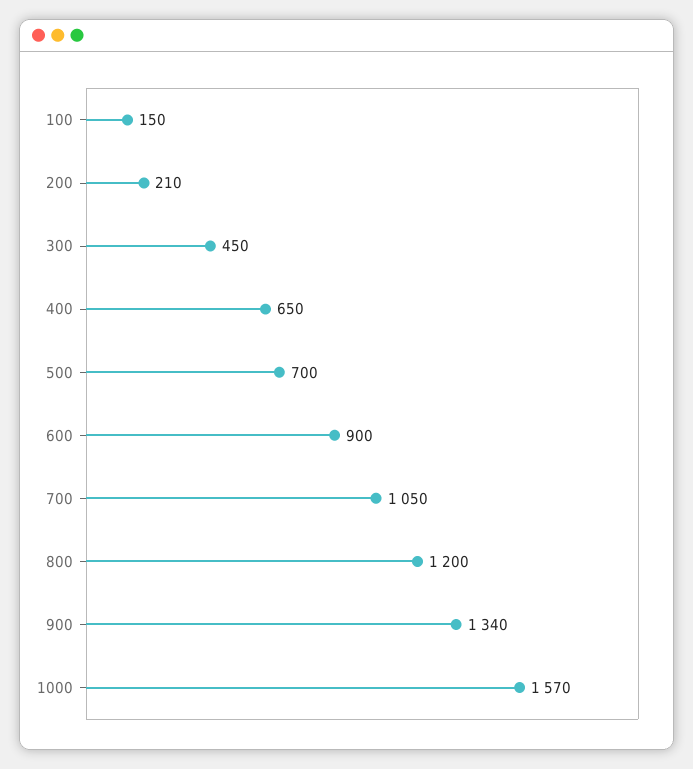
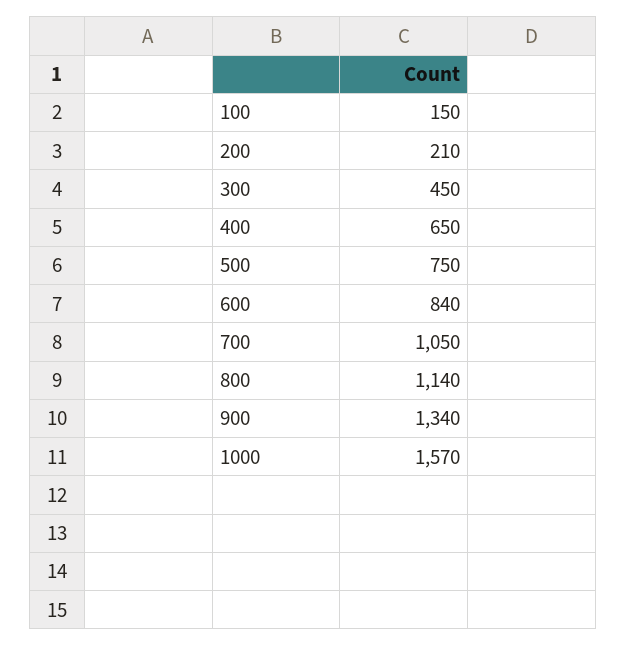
  {
    "100": 150,
    "200": 210,
    "300": 450,
    "400": 650,
-   "500": 700,
+   "500": 750,
-   "600": 900,
+   "600": 840,
    "700": 1050,
-   "800": 1200,
+   "800": 1140,
    "900": 1340,
    "1000": 1570
  }

